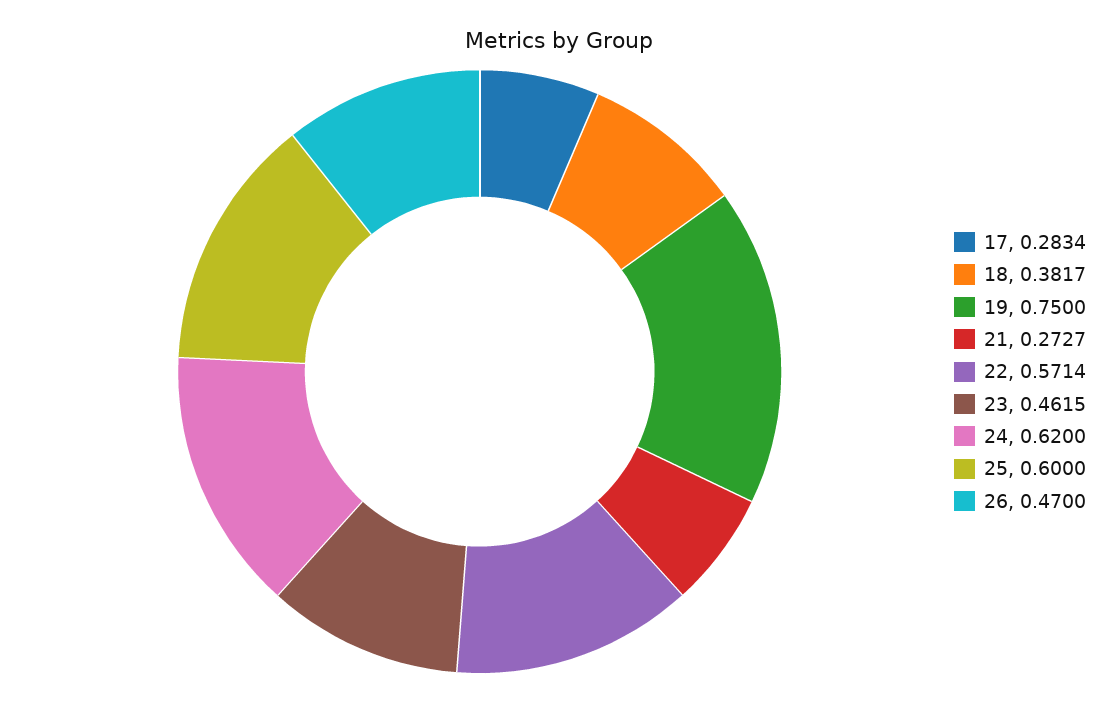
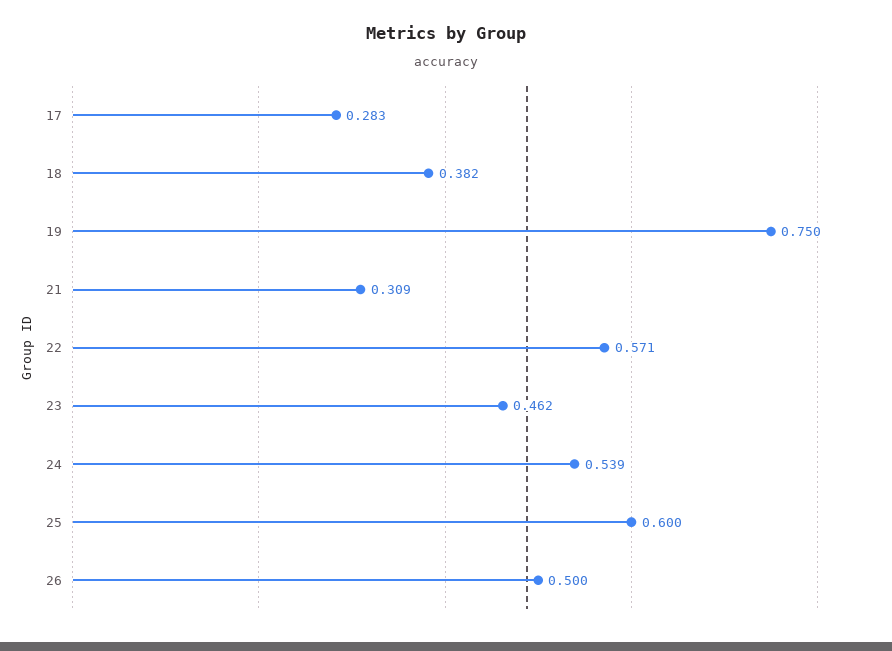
  {
    "17": 0.2834,
    "18": 0.3817,
    "19": 0.75,
-   "21": 0.2727,
+   "21": 0.309,
    "22": 0.5714,
    "23": 0.4615,
-   "24": 0.62,
+   "24": 0.539,
    "25": 0.6,
-   "26": 0.47
+   "26": 0.5
  }

